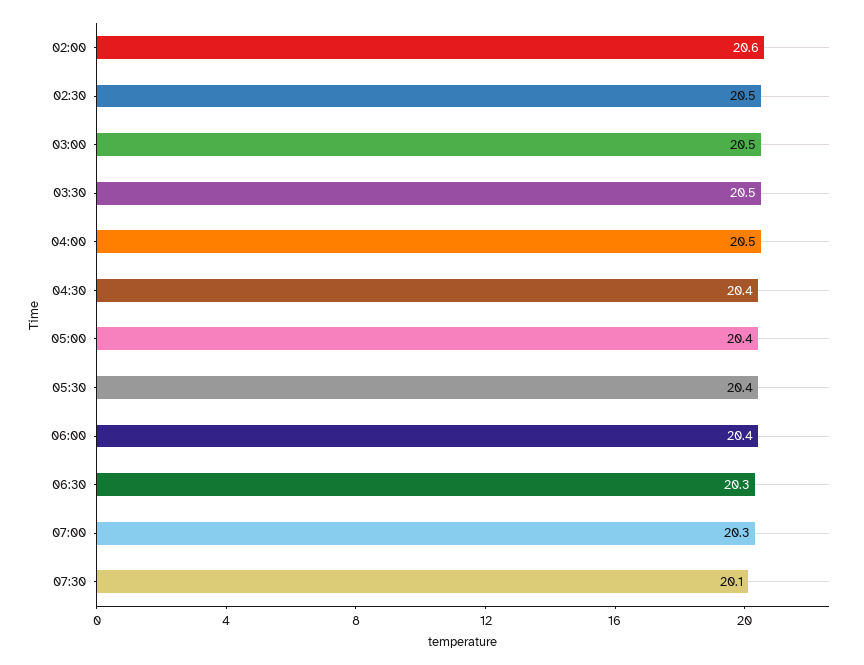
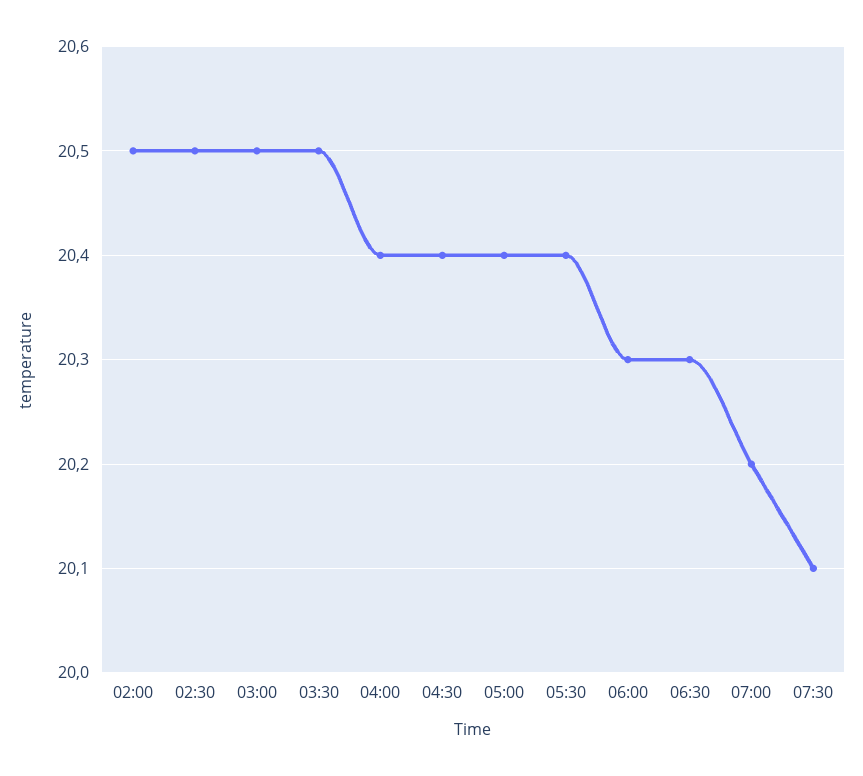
  {
-   "02:00": 20.6,
+   "02:00": 20.5,
    "02:30": 20.5,
    "03:00": 20.5,
    "03:30": 20.5,
-   "04:00": 20.5,
+   "04:00": 20.4,
    "04:30": 20.4,
    "05:00": 20.4,
    "05:30": 20.4,
-   "06:00": 20.4,
+   "06:00": 20.3,
    "06:30": 20.3,
-   "07:00": 20.3,
+   "07:00": 20.2,
    "07:30": 20.1
  }

